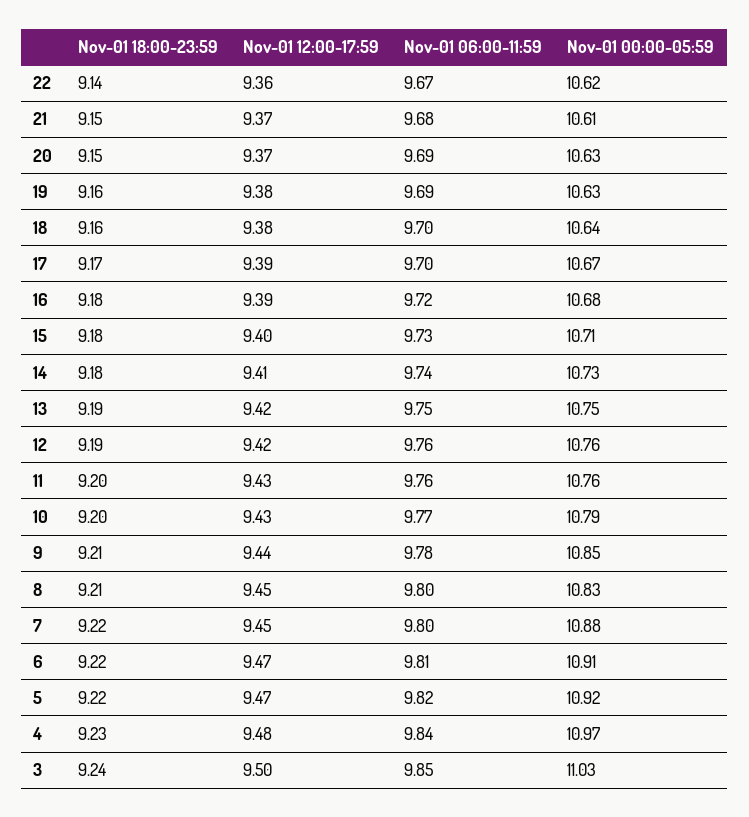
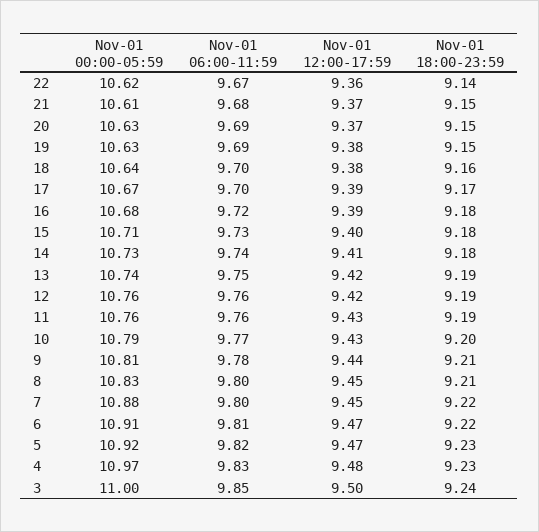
  {
    "Nov-01 18:00-23:59": {
      "22": 9.14,
      "21": 9.15,
      "20": 9.15,
-     "19": 9.16,
+     "19": 9.15,
      "18": 9.16,
      "17": 9.17,
      "16": 9.18,
      "15": 9.18,
      "14": 9.18,
      "13": 9.19,
      "12": 9.19,
-     "11": 9.2,
+     "11": 9.19,
      "10": 9.2,
      "9": 9.21,
      "8": 9.21,
      "7": 9.22,
      "6": 9.22,
-     "5": 9.22,
+     "5": 9.23,
      "4": 9.23,
      "3": 9.24
    },
    "Nov-01 12:00-17:59": {
      "22": 9.36,
      "21": 9.37,
      "20": 9.37,
      "19": 9.38,
      "18": 9.38,
      "17": 9.39,
      "16": 9.39,
      "15": 9.4,
      "14": 9.41,
      "13": 9.42,
      "12": 9.42,
      "11": 9.43,
      "10": 9.43,
      "9": 9.44,
      "8": 9.45,
      "7": 9.45,
      "6": 9.47,
      "5": 9.47,
      "4": 9.48,
      "3": 9.5
    },
    "Nov-01 06:00-11:59": {
      "22": 9.67,
      "21": 9.68,
      "20": 9.69,
      "19": 9.69,
      "18": 9.7,
      "17": 9.7,
      "16": 9.72,
      "15": 9.73,
      "14": 9.74,
      "13": 9.75,
      "12": 9.76,
      "11": 9.76,
      "10": 9.77,
      "9": 9.78,
      "8": 9.8,
      "7": 9.8,
      "6": 9.81,
      "5": 9.82,
-     "4": 9.84,
+     "4": 9.83,
      "3": 9.85
    },
    "Nov-01 00:00-05:59": {
      "22": 10.62,
      "21": 10.61,
      "20": 10.63,
      "19": 10.63,
      "18": 10.64,
      "17": 10.67,
      "16": 10.68,
      "15": 10.71,
      "14": 10.73,
-     "13": 10.75,
+     "13": 10.74,
      "12": 10.76,
      "11": 10.76,
      "10": 10.79,
-     "9": 10.85,
+     "9": 10.81,
      "8": 10.83,
      "7": 10.88,
      "6": 10.91,
      "5": 10.92,
      "4": 10.97,
-     "3": 11.03
+     "3": 11
    }
  }

